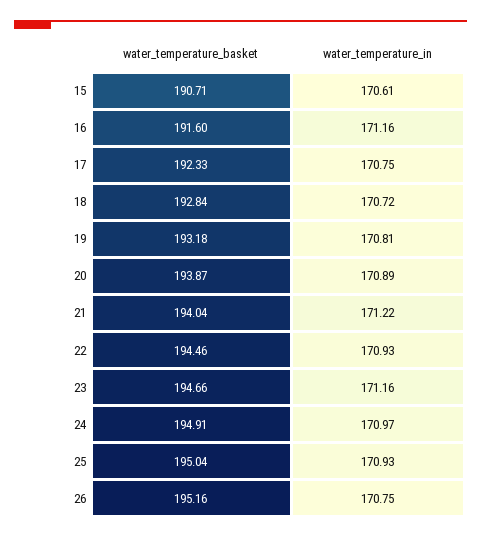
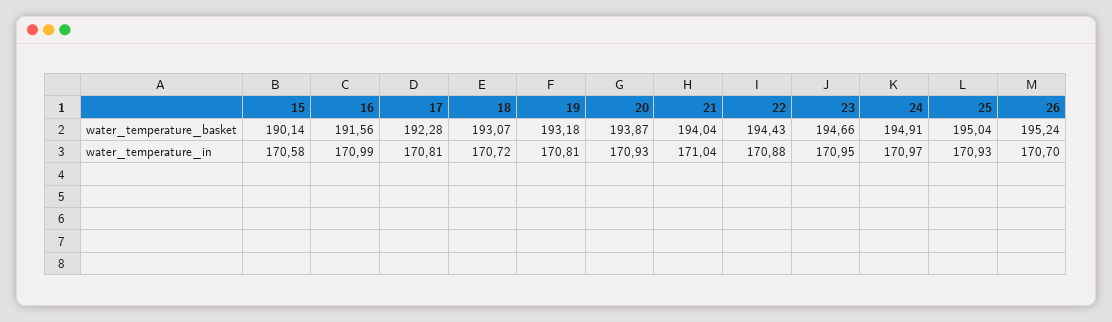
  {
    "water_temperature_basket": {
-     "15": 190.71,
+     "15": 190.14,
-     "16": 191.6,
+     "16": 191.56,
-     "17": 192.33,
+     "17": 192.28,
-     "18": 192.84,
+     "18": 193.07,
      "19": 193.18,
      "20": 193.87,
      "21": 194.04,
-     "22": 194.46,
+     "22": 194.43,
      "23": 194.66,
      "24": 194.91,
      "25": 195.04,
-     "26": 195.16
+     "26": 195.24
    },
    "water_temperature_in": {
-     "15": 170.61,
+     "15": 170.58,
-     "16": 171.16,
+     "16": 170.99,
-     "17": 170.75,
+     "17": 170.81,
      "18": 170.72,
      "19": 170.81,
-     "20": 170.89,
+     "20": 170.93,
-     "21": 171.22,
+     "21": 171.04,
-     "22": 170.93,
+     "22": 170.88,
-     "23": 171.16,
+     "23": 170.95,
      "24": 170.97,
      "25": 170.93,
-     "26": 170.75
+     "26": 170.7
    }
  }

